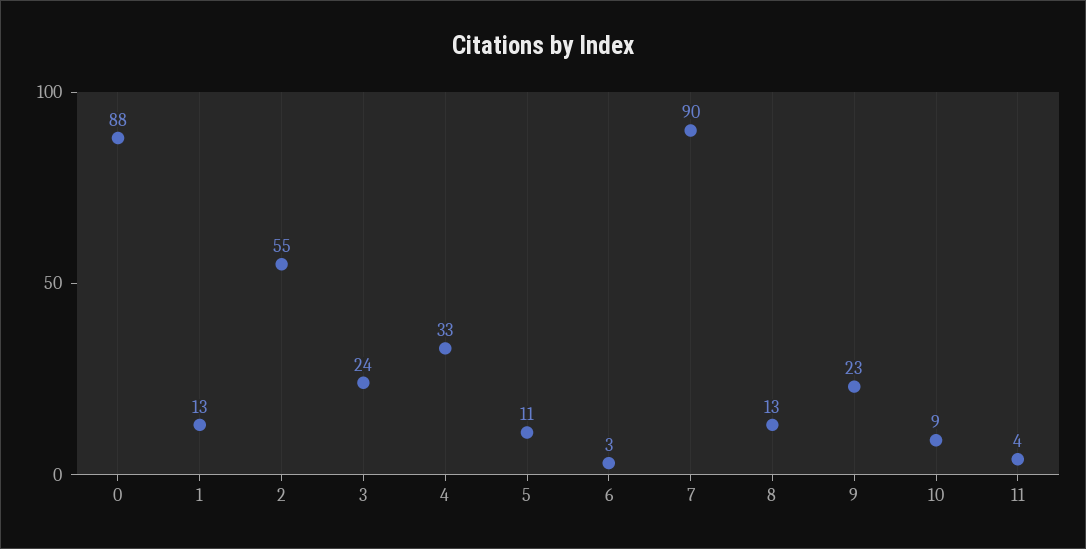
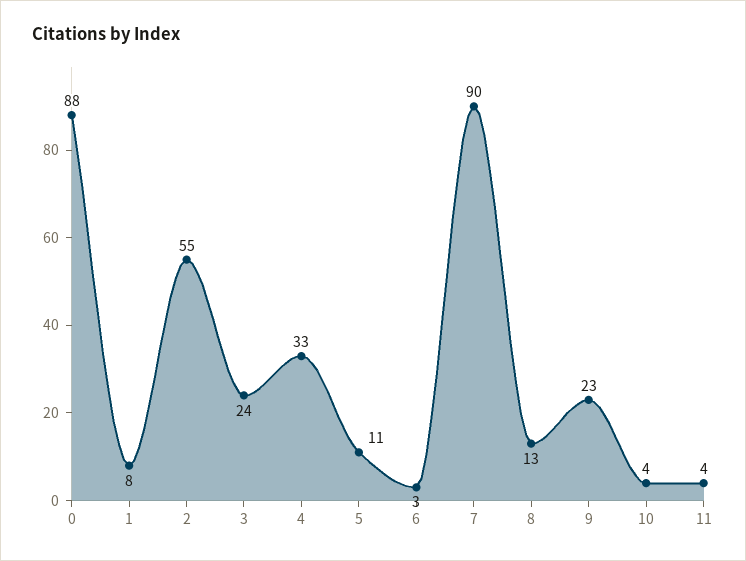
  {
    "0": 88,
-   "1": 13,
+   "1": 8,
    "2": 55,
    "3": 24,
    "4": 33,
    "5": 11,
    "6": 3,
    "7": 90,
    "8": 13,
    "9": 23,
-   "10": 9,
+   "10": 4,
    "11": 4
  }

